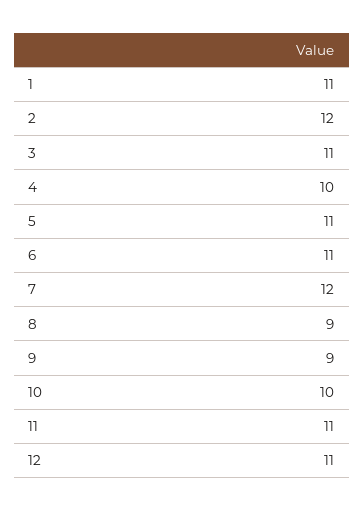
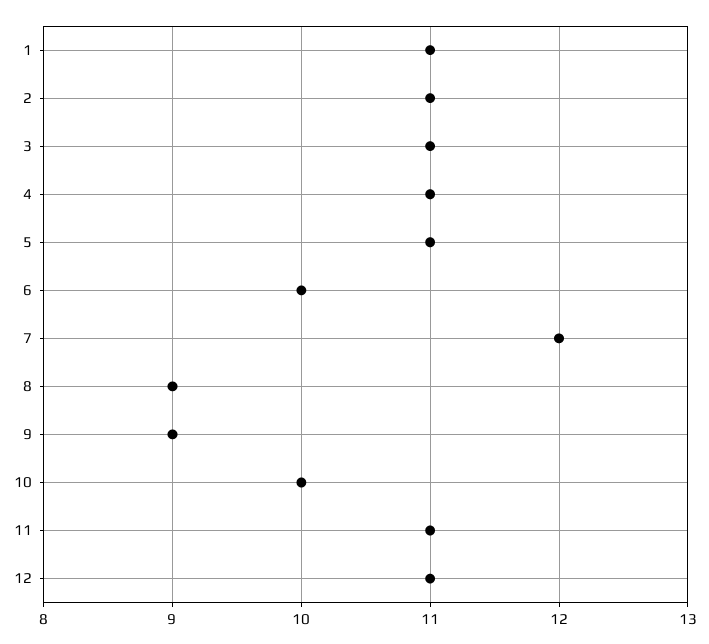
  {
    "1": 11,
-   "2": 12,
+   "2": 11,
    "3": 11,
-   "4": 10,
+   "4": 11,
    "5": 11,
-   "6": 11,
+   "6": 10,
    "7": 12,
    "8": 9,
    "9": 9,
    "10": 10,
    "11": 11,
    "12": 11
  }

